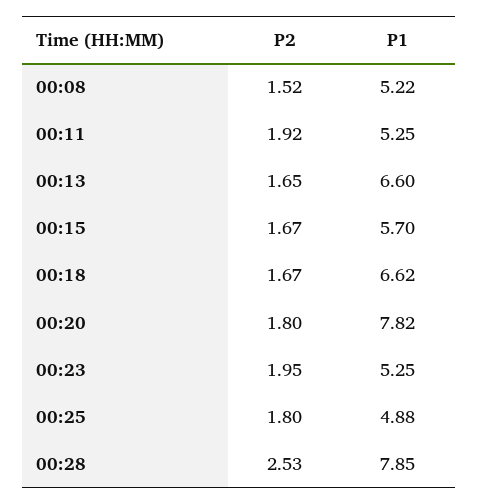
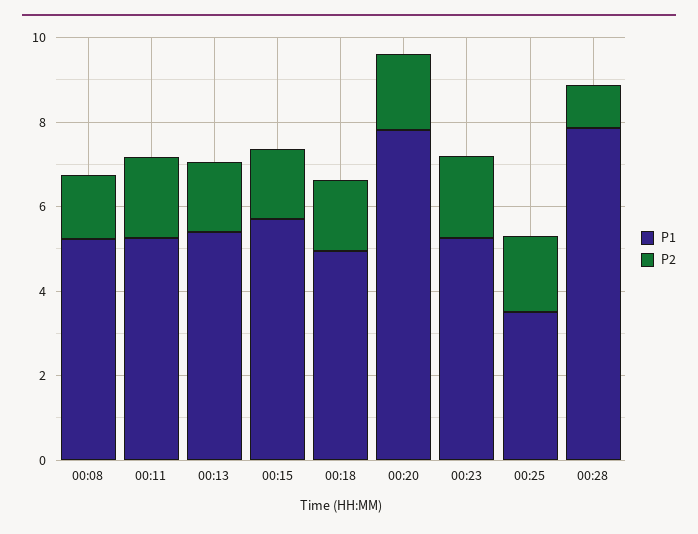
  {
    "P2": {
      "00:08": 1.52,
      "00:11": 1.92,
      "00:13": 1.65,
      "00:15": 1.67,
      "00:18": 1.67,
      "00:20": 1.8,
      "00:23": 1.95,
      "00:25": 1.8,
-     "00:28": 2.53
+     "00:28": 1
    },
    "P1": {
      "00:08": 5.22,
      "00:11": 5.25,
-     "00:13": 6.6,
+     "00:13": 5.5,
      "00:15": 5.7,
-     "00:18": 6.62,
+     "00:18": 5,
      "00:20": 7.82,
      "00:23": 5.25,
-     "00:25": 4.88,
+     "00:25": 3.5,
      "00:28": 7.85
    }
  }

